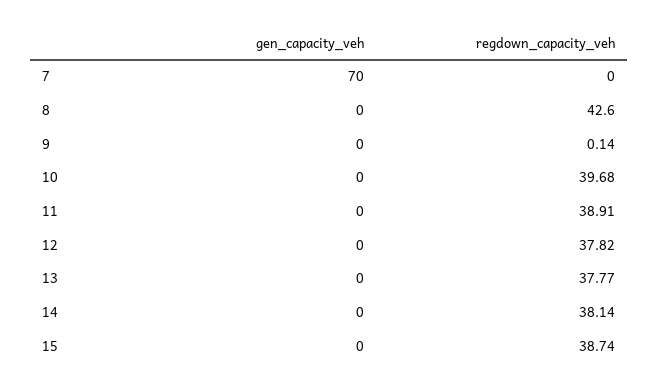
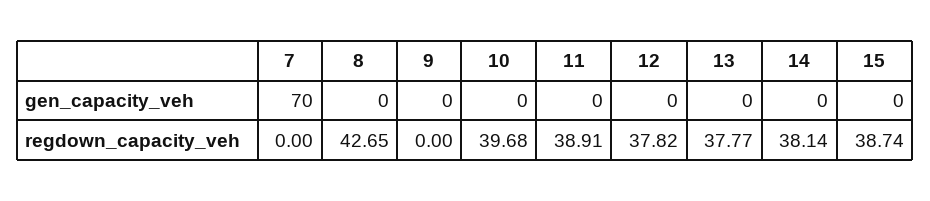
  {
    "gen_capacity_veh": {
      "7": 70,
      "8": 0,
      "9": 0,
      "10": 0,
      "11": 0,
      "12": 0,
      "13": 0,
      "14": 0,
      "15": 0
    },
    "regdown_capacity_veh": {
      "7": 0,
-     "8": 42.6,
+     "8": 42.65,
-     "9": 0.14,
+     "9": 0,
      "10": 39.68,
      "11": 38.91,
      "12": 37.82,
      "13": 37.77,
      "14": 38.14,
      "15": 38.74
    }
  }

